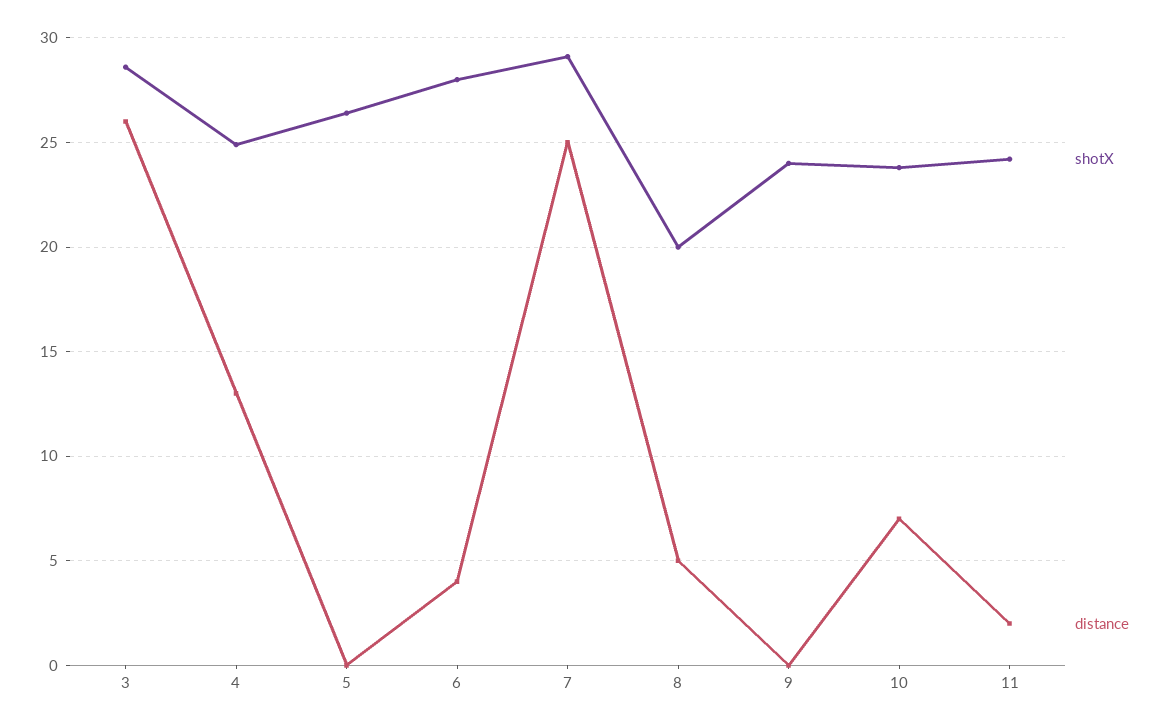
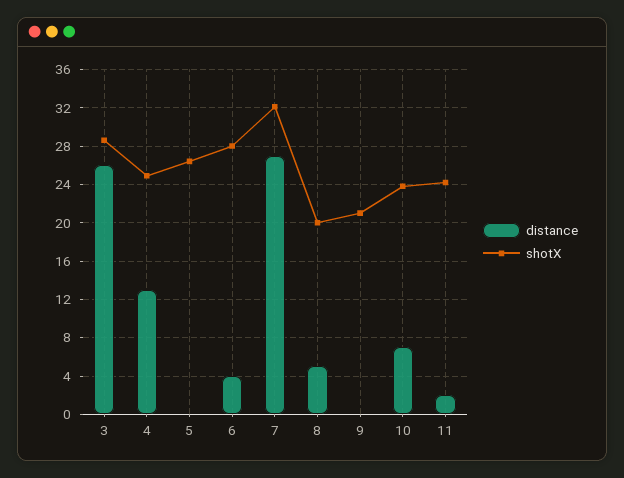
  {
    "shotX": {
      "3": 28.5,
      "4": 25,
      "5": 26.5,
      "6": 28,
-     "7": 29,
+     "7": 32,
      "8": 20,
-     "9": 24,
+     "9": 21,
      "10": 24,
      "11": 24
    },
    "distance": {
      "3": 26,
      "4": 13,
      "5": 0,
      "6": 4,
-     "7": 25,
+     "7": 27,
      "8": 5,
      "9": 0,
      "10": 7,
      "11": 2
    }
  }

